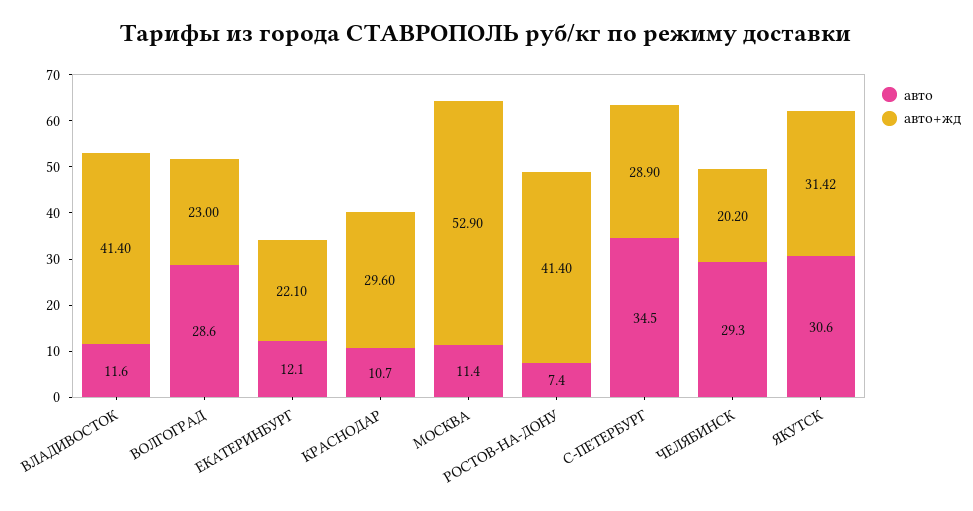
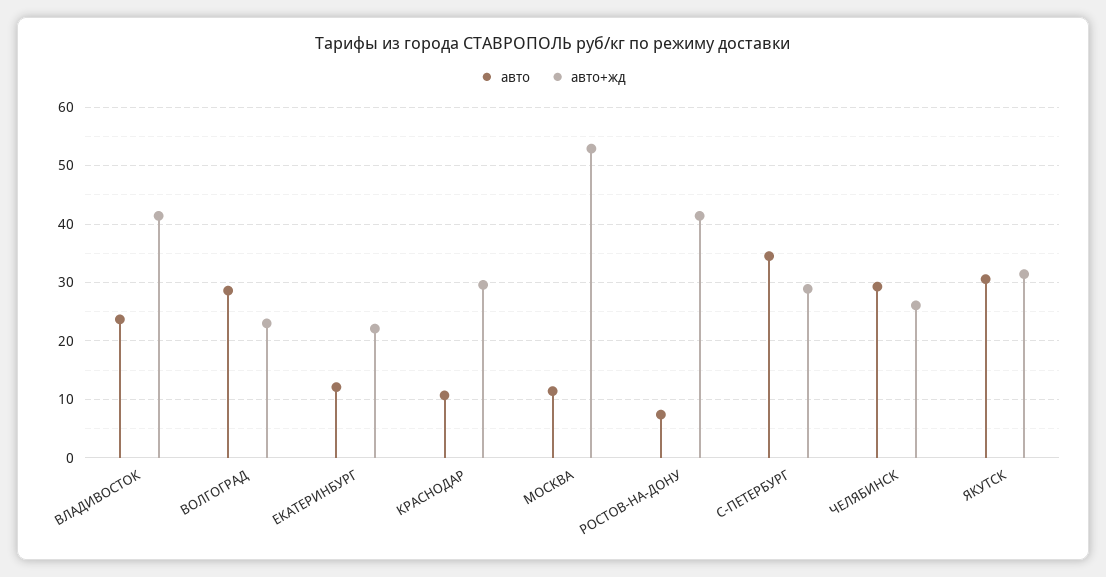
  {
    "авто": {
-     "ВЛАДИВОСТОК": 11.6,
+     "ВЛАДИВОСТОК": 24,
      "ВОЛГОГРАД": 28.6,
      "ЕКАТЕРИНБУРГ": 12.1,
      "КРАСНОДАР": 10.7,
      "МОСКВА": 11.4,
      "РОСТОВ-НА-ДОНУ": 7.4,
      "С-ПЕТЕРБУРГ": 34.5,
      "ЧЕЛЯБИНСК": 29.3,
      "ЯКУТСК": 30.6
    },
    "авто+жд": {
      "ВЛАДИВОСТОК": 41.4,
      "ВОЛГОГРАД": 23,
      "ЕКАТЕРИНБУРГ": 22.1,
      "КРАСНОДАР": 29.6,
      "МОСКВА": 52.9,
      "РОСТОВ-НА-ДОНУ": 41.4,
      "С-ПЕТЕРБУРГ": 28.9,
-     "ЧЕЛЯБИНСК": 20.2,
+     "ЧЕЛЯБИНСК": 26,
      "ЯКУТСК": 31.42
    }
  }

